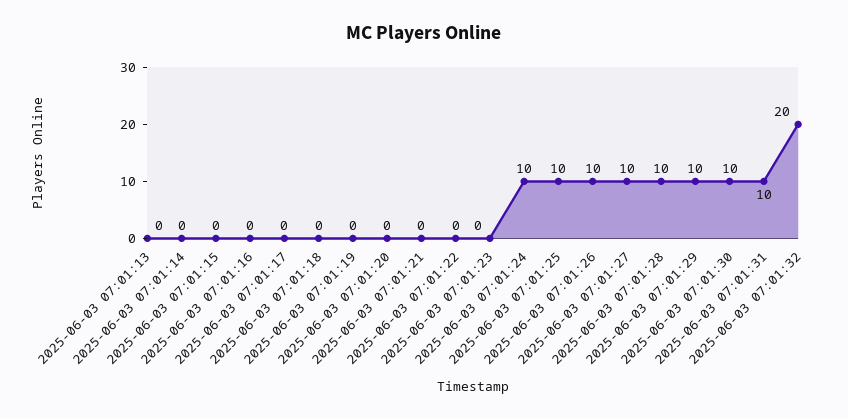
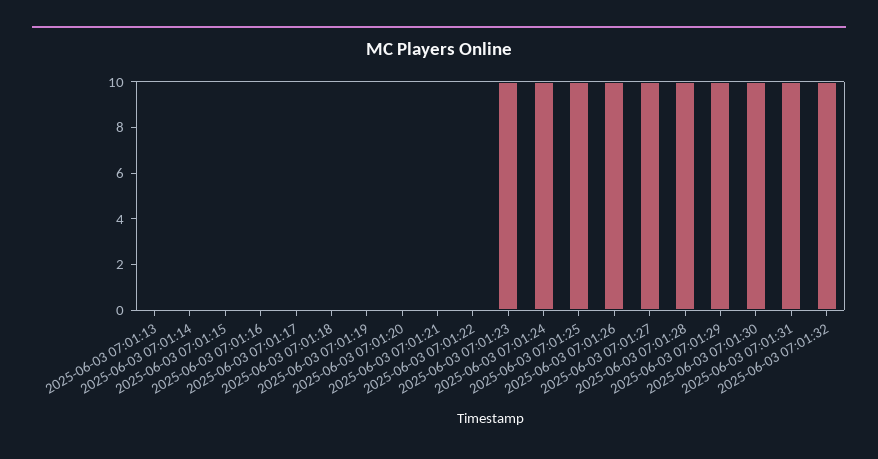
  {
    "2025-06-03 07:01:13": 0,
    "2025-06-03 07:01:14": 0,
    "2025-06-03 07:01:15": 0,
    "2025-06-03 07:01:16": 0,
    "2025-06-03 07:01:17": 0,
    "2025-06-03 07:01:18": 0,
    "2025-06-03 07:01:19": 0,
    "2025-06-03 07:01:20": 0,
    "2025-06-03 07:01:21": 0,
    "2025-06-03 07:01:22": 0,
-   "2025-06-03 07:01:23": 0,
+   "2025-06-03 07:01:23": 10,
    "2025-06-03 07:01:24": 10,
    "2025-06-03 07:01:25": 10,
    "2025-06-03 07:01:26": 10,
    "2025-06-03 07:01:27": 10,
    "2025-06-03 07:01:28": 10,
    "2025-06-03 07:01:29": 10,
    "2025-06-03 07:01:30": 10,
    "2025-06-03 07:01:31": 10,
-   "2025-06-03 07:01:32": 20
+   "2025-06-03 07:01:32": 10
  }

